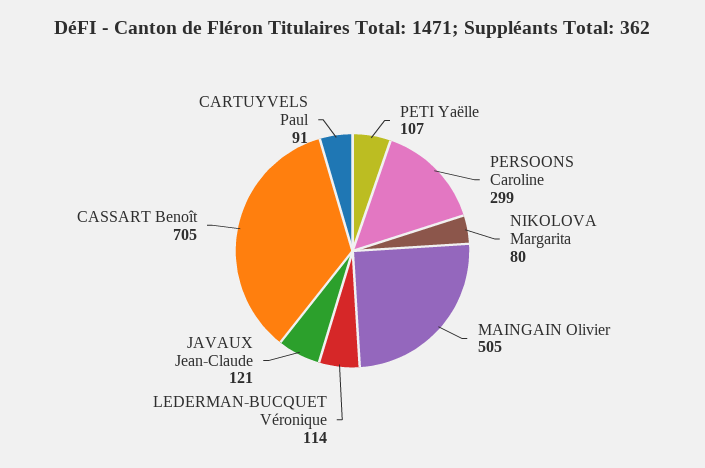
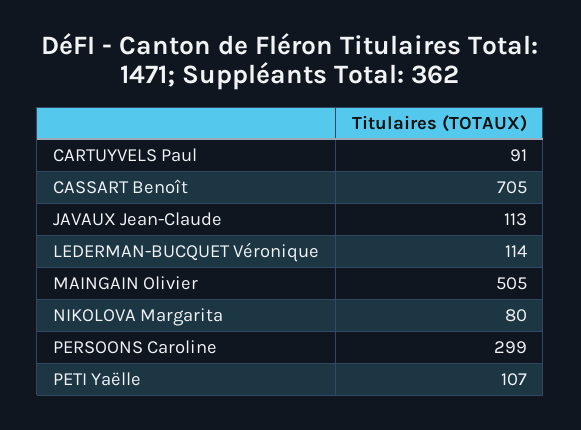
  {
    "PETI Yaëlle": 107,
    "PERSOONS Caroline": 299,
    "NIKOLOVA Margarita": 80,
    "MAINGAIN Olivier": 505,
    "LEDERMAN-BUCQUET Véronique": 114,
-   "JAVAUX Jean-Claude": 121,
+   "JAVAUX Jean-Claude": 113,
    "CASSART Benoît": 705,
    "CARTUYVELS Paul": 91
  }

